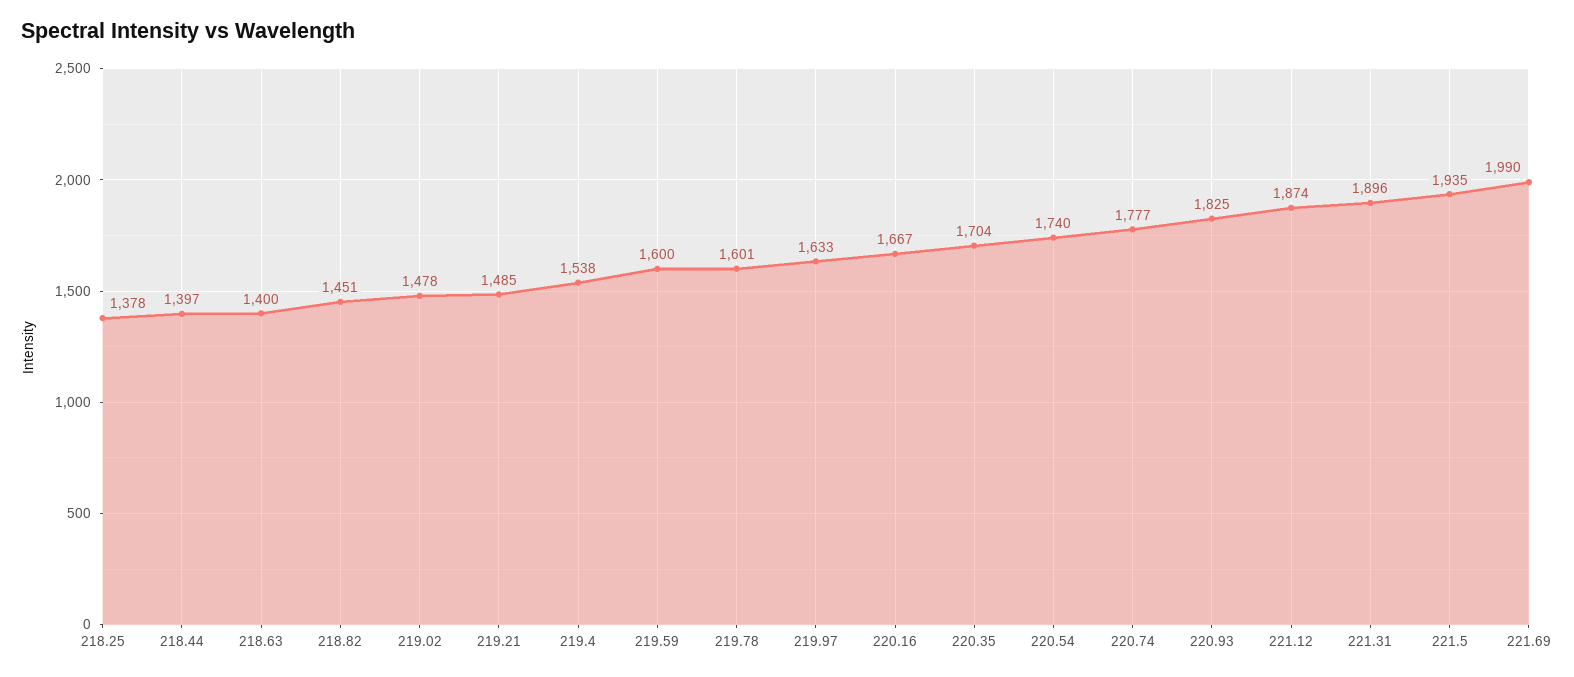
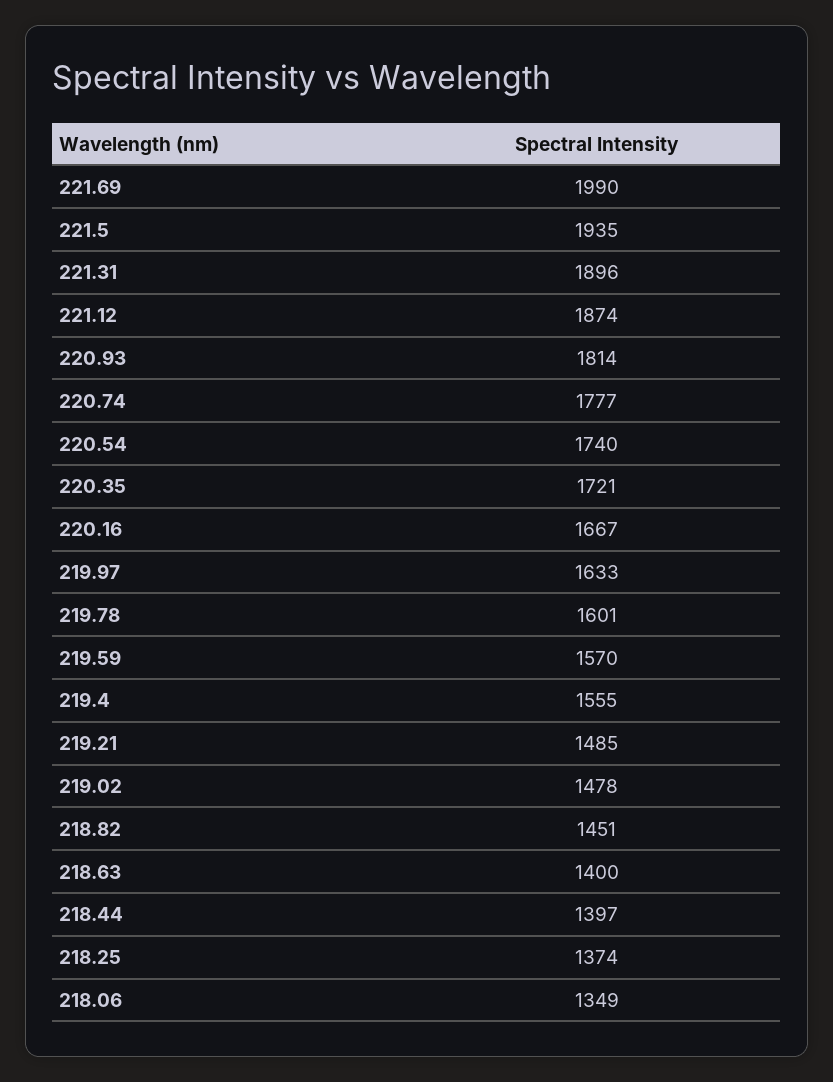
  {
-   "218.25": 1378,
+   "218.25": 1374,
    "218.44": 1397,
    "218.63": 1400,
    "218.82": 1451,
    "219.02": 1478,
    "219.21": 1485,
-   "219.4": 1538,
+   "219.4": 1555,
-   "219.59": 1600,
+   "219.59": 1570,
    "219.78": 1601,
    "219.97": 1633,
    "220.16": 1667,
-   "220.35": 1704,
+   "220.35": 1721,
    "220.54": 1740,
    "220.74": 1777,
-   "220.93": 1825,
+   "220.93": 1814,
    "221.12": 1874,
    "221.31": 1896,
    "221.5": 1935,
-   "221.69": 1990
+   "221.69": 1990,
+   "218.06": 1349
  }

